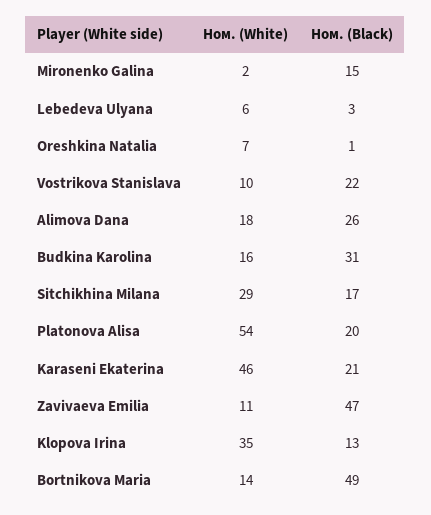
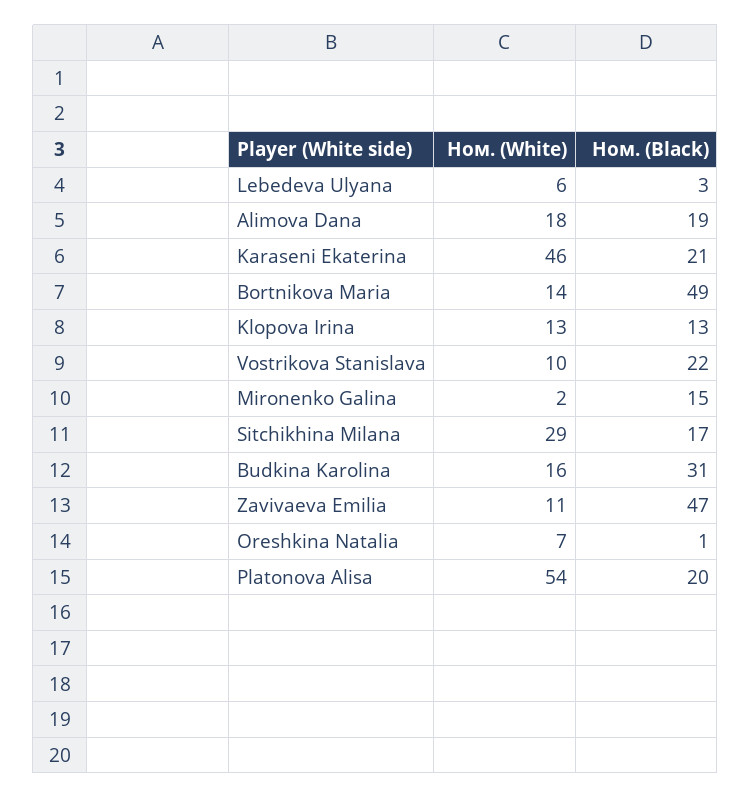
  {
    "Ном. (White)": {
      "Mironenko Galina": 2,
      "Lebedeva Ulyana": 6,
      "Oreshkina Natalia": 7,
      "Vostrikova Stanislava": 10,
      "Alimova Dana": 18,
      "Budkina Karolina": 16,
      "Sitchikhina Milana": 29,
      "Platonova Alisa": 54,
      "Karaseni Ekaterina": 46,
      "Zavivaeva Emilia": 11,
-     "Klopova Irina": 35,
+     "Klopova Irina": 13,
      "Bortnikova Maria": 14
    },
    "Ном. (Black)": {
      "Mironenko Galina": 15,
      "Lebedeva Ulyana": 3,
      "Oreshkina Natalia": 1,
      "Vostrikova Stanislava": 22,
-     "Alimova Dana": 26,
+     "Alimova Dana": 19,
      "Budkina Karolina": 31,
      "Sitchikhina Milana": 17,
      "Platonova Alisa": 20,
      "Karaseni Ekaterina": 21,
      "Zavivaeva Emilia": 47,
      "Klopova Irina": 13,
      "Bortnikova Maria": 49
    }
  }

